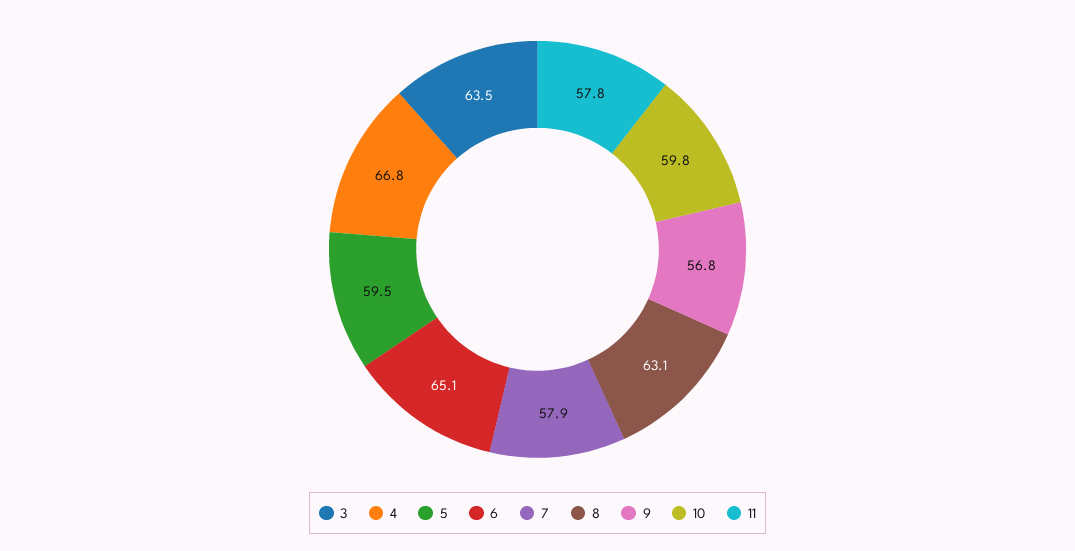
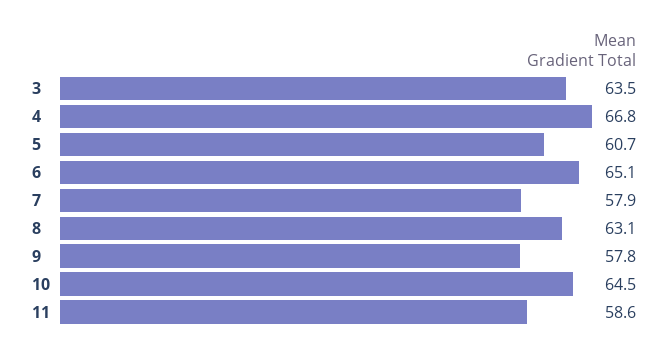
  {
    "3": 63.5,
    "4": 66.8,
-   "5": 59.5,
+   "5": 60.7,
    "6": 65.1,
    "7": 57.9,
    "8": 63.1,
-   "9": 56.8,
+   "9": 57.8,
-   "10": 59.8,
+   "10": 64.5,
-   "11": 57.8
+   "11": 58.6
  }

